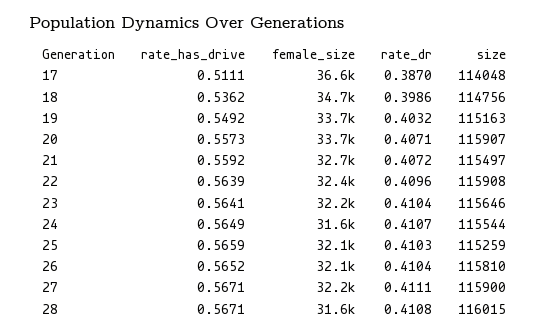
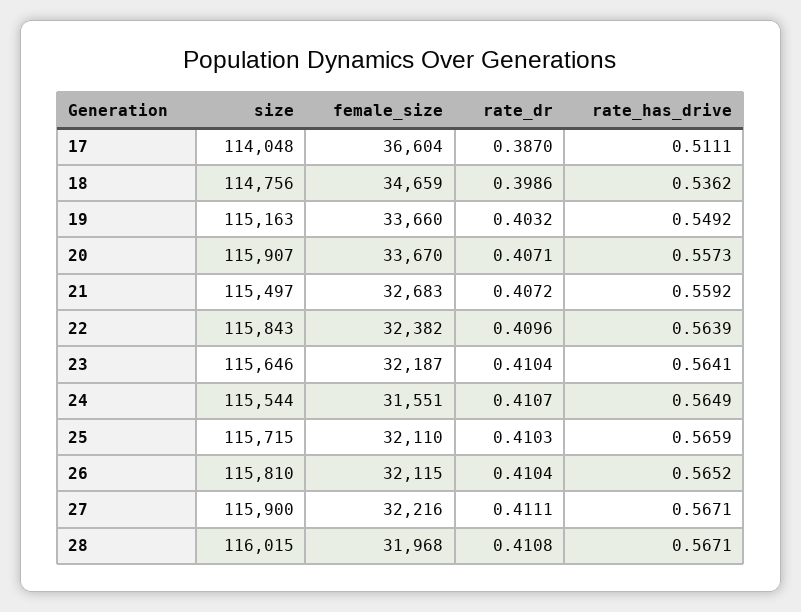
  {
    "rate_has_drive": {
      "17": 0.5111,
      "18": 0.5362,
      "19": 0.5492,
      "20": 0.5573,
      "21": 0.5592,
      "22": 0.5639,
      "23": 0.5641,
      "24": 0.5649,
      "25": 0.5659,
      "26": 0.5652,
      "27": 0.5671,
      "28": 0.5671
    },
    "female_size": {
      "17": 36604,
      "18": 34659,
      "19": 33660,
      "20": 33670,
      "21": 32683,
      "22": 32382,
      "23": 32187,
      "24": 31551,
      "25": 32110,
      "26": 32115,
      "27": 32216,
-     "28": 31600
+     "28": 31968
    },
    "rate_dr": {
      "17": 0.387,
      "18": 0.3986,
      "19": 0.4032,
      "20": 0.4071,
      "21": 0.4072,
      "22": 0.4096,
      "23": 0.4104,
      "24": 0.4107,
      "25": 0.4103,
      "26": 0.4104,
      "27": 0.4111,
      "28": 0.4108
    },
    "size": {
      "17": 114048,
      "18": 114756,
      "19": 115163,
      "20": 115907,
      "21": 115497,
-     "22": 115908,
+     "22": 115843,
      "23": 115646,
      "24": 115544,
-     "25": 115259,
+     "25": 115715,
      "26": 115810,
      "27": 115900,
      "28": 116015
    }
  }

